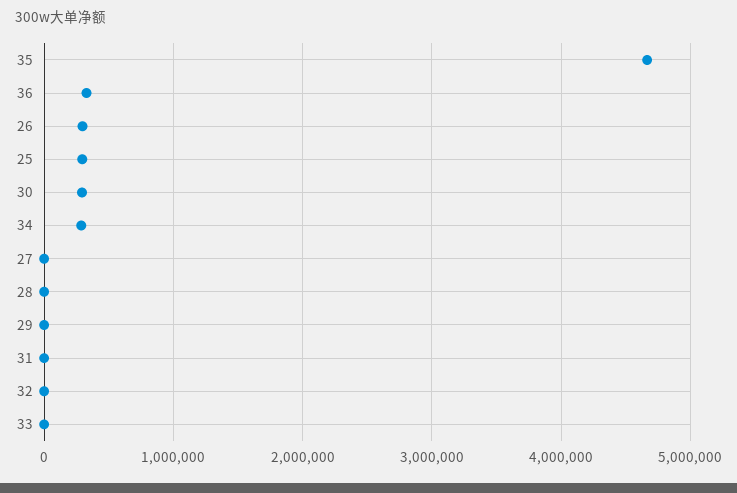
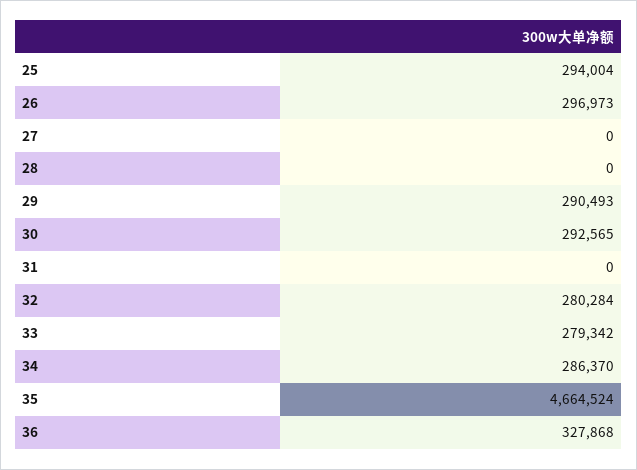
  {
    "35": 4664524,
    "36": 327868,
    "26": 296973,
    "25": 294004,
    "30": 292565,
    "34": 286370,
    "27": 0,
    "28": 0,
-   "29": 0,
+   "29": 290493,
    "31": 0,
-   "32": 0,
+   "32": 280284,
-   "33": 0
+   "33": 279342
  }

